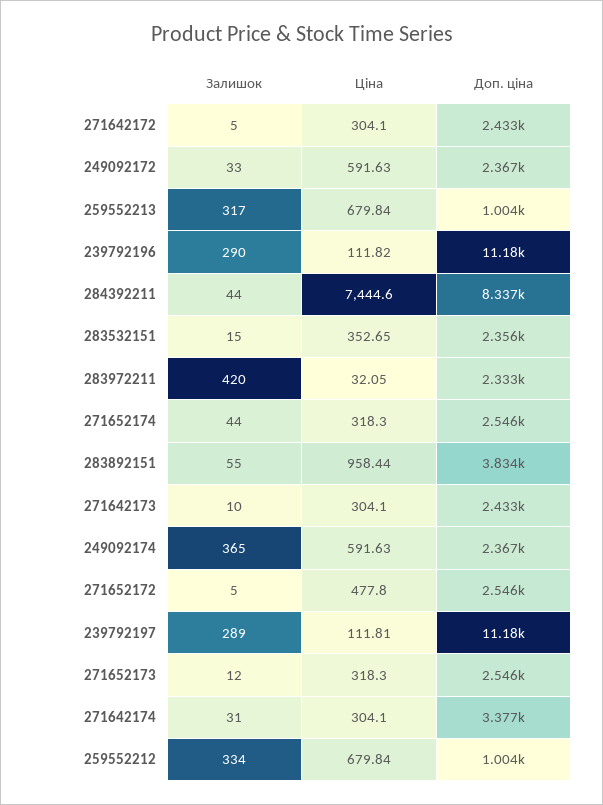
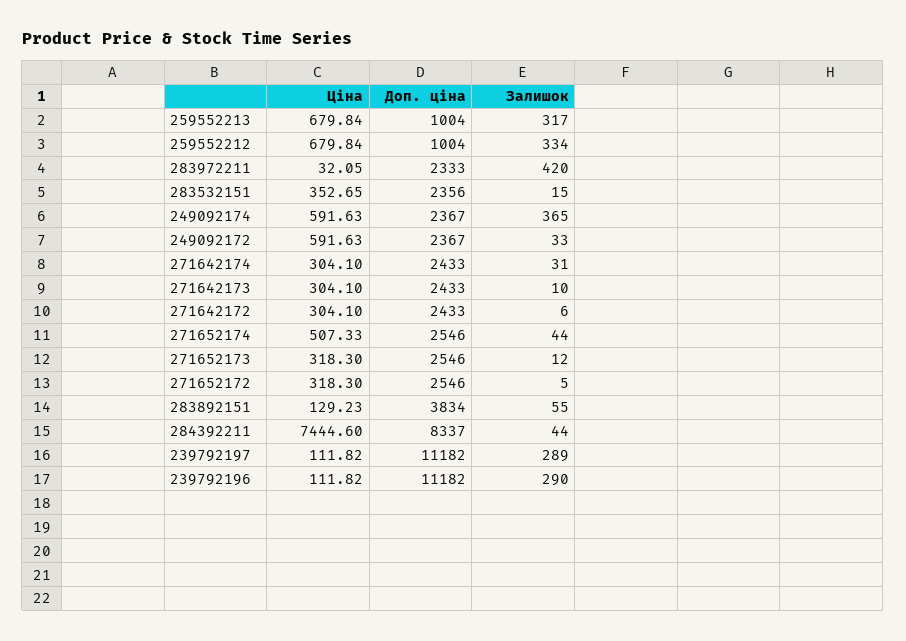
  {
    "Залишок": {
-     "271642172": 5,
+     "271642172": 6,
      "249092172": 33,
      "259552213": 317,
      "239792196": 290,
      "284392211": 44,
      "283532151": 15,
      "283972211": 420,
      "271652174": 44,
      "283892151": 55,
      "271642173": 10,
      "249092174": 365,
      "271652172": 5,
      "239792197": 289,
      "271652173": 12,
      "271642174": 31,
      "259552212": 334
    },
    "Ціна": {
      "271642172": 304.1,
      "249092172": 591.63,
      "259552213": 679.84,
      "239792196": 111.82,
      "284392211": 7444.6,
      "283532151": 352.65,
      "283972211": 32.05,
-     "271652174": 318.3,
+     "271652174": 507.33,
-     "283892151": 958.44,
+     "283892151": 129.23,
      "271642173": 304.1,
      "249092174": 591.63,
-     "271652172": 477.8,
+     "271652172": 318.3,
-     "239792197": 111.81,
+     "239792197": 111.82,
      "271652173": 318.3,
      "271642174": 304.1,
      "259552212": 679.84
    },
    "Доп. ціна": {
      "271642172": 2433,
      "249092172": 2367,
      "259552213": 1004,
      "239792196": 11182,
      "284392211": 8337,
      "283532151": 2356,
      "283972211": 2333,
      "271652174": 2546,
      "283892151": 3834,
      "271642173": 2433,
      "249092174": 2367,
      "271652172": 2546,
      "239792197": 11182,
      "271652173": 2546,
-     "271642174": 3377,
+     "271642174": 2433,
      "259552212": 1004
    }
  }

